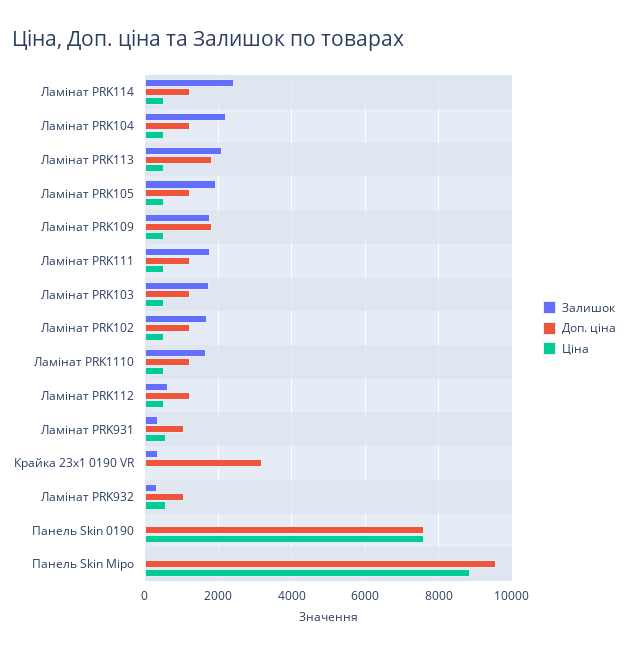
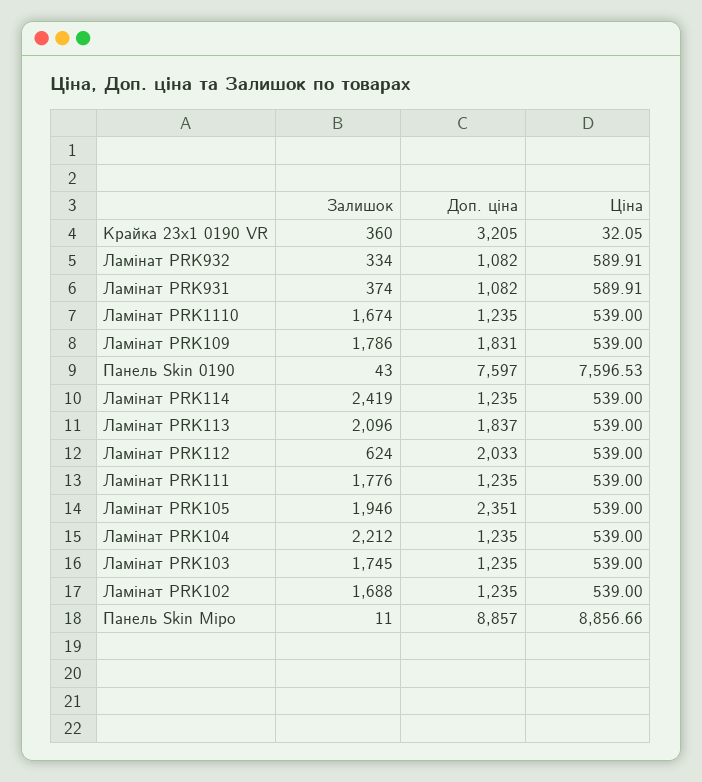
  {
    "Залишок": {
      "Ламінат PRK114": 2419,
      "Ламінат PRK104": 2212,
      "Ламінат PRK113": 2096,
      "Ламінат PRK105": 1946,
      "Ламінат PRK109": 1786,
      "Ламінат PRK111": 1776,
      "Ламінат PRK103": 1745,
      "Ламінат PRK102": 1688,
      "Ламінат PRK1110": 1674,
      "Ламінат PRK112": 624,
      "Ламінат PRK931": 374,
      "Крайка 23x1 0190 VR": 360,
      "Ламінат PRK932": 334,
      "Панель Skin 0190": 43,
      "Панель Skin Міро": 11
    },
    "Доп. ціна": {
      "Ламінат PRK114": 1235,
      "Ламінат PRK104": 1235,
      "Ламінат PRK113": 1837,
-     "Ламінат PRK105": 1200,
+     "Ламінат PRK105": 2351,
      "Ламінат PRK109": 1831,
      "Ламінат PRK111": 1235,
      "Ламінат PRK103": 1235,
      "Ламінат PRK102": 1235,
      "Ламінат PRK1110": 1235,
-     "Ламінат PRK112": 1200,
+     "Ламінат PRK112": 2033,
      "Ламінат PRK931": 1082,
      "Крайка 23x1 0190 VR": 3205,
      "Ламінат PRK932": 1082,
      "Панель Skin 0190": 7597,
-     "Панель Skin Міро": 9600
+     "Панель Skin Міро": 8857
    },
    "Ціна": {
      "Ламінат PRK114": 539,
      "Ламінат PRK104": 539,
      "Ламінат PRK113": 539,
      "Ламінат PRK105": 539,
      "Ламінат PRK109": 539,
      "Ламінат PRK111": 539,
      "Ламінат PRK103": 539,
      "Ламінат PRK102": 539,
      "Ламінат PRK1110": 539,
      "Ламінат PRK112": 539,
      "Ламінат PRK931": 589.91,
      "Крайка 23x1 0190 VR": 32.05,
      "Ламінат PRK932": 589.91,
      "Панель Skin 0190": 7596.53,
      "Панель Skin Міро": 8856.66
    }
  }

